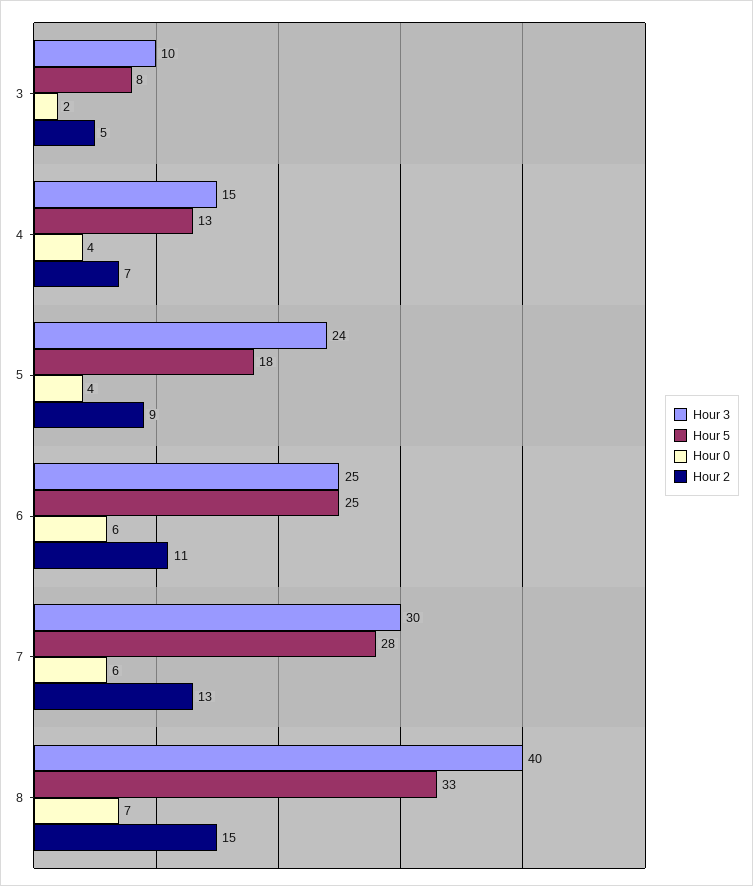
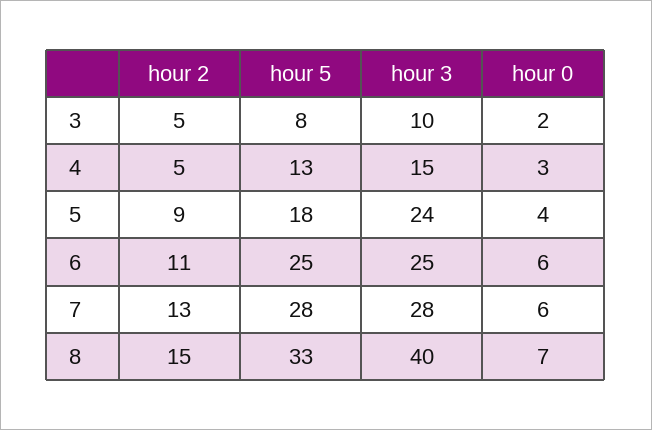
  {
    "Hour 3": {
      "3": 10,
      "4": 15,
      "5": 24,
      "6": 25,
-     "7": 30,
+     "7": 28,
      "8": 40
    },
    "Hour 5": {
      "3": 8,
      "4": 13,
      "5": 18,
      "6": 25,
      "7": 28,
      "8": 33
    },
    "Hour 0": {
      "3": 2,
-     "4": 4,
+     "4": 3,
      "5": 4,
      "6": 6,
      "7": 6,
      "8": 7
    },
    "Hour 2": {
      "3": 5,
-     "4": 7,
+     "4": 5,
      "5": 9,
      "6": 11,
      "7": 13,
      "8": 15
    }
  }

